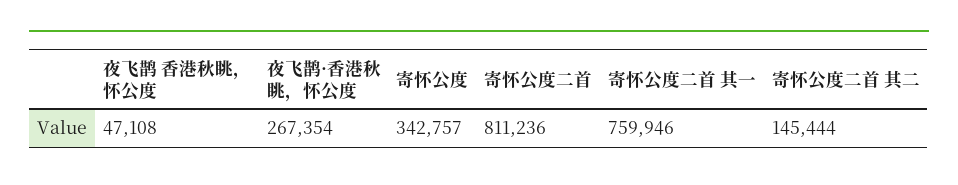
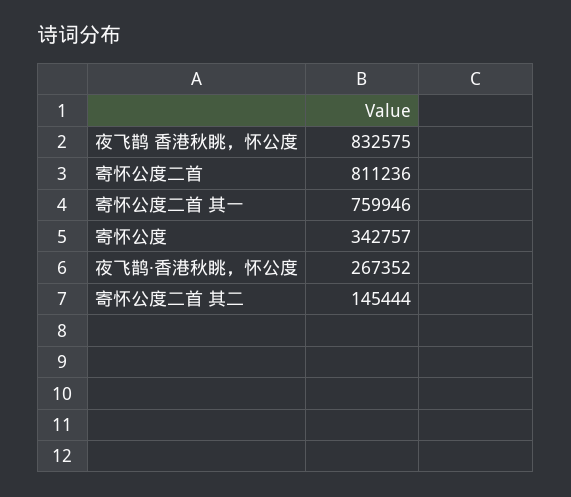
  {
-   "夜飞鹊 香港秋眺，怀公度": 47108,
+   "夜飞鹊 香港秋眺，怀公度": 832575,
-   "夜飞鹊·香港秋眺，怀公度": 267354,
+   "夜飞鹊·香港秋眺，怀公度": 267352,
    "寄怀公度": 342757,
    "寄怀公度二首": 811236,
    "寄怀公度二首 其一": 759946,
    "寄怀公度二首 其二": 145444
  }

